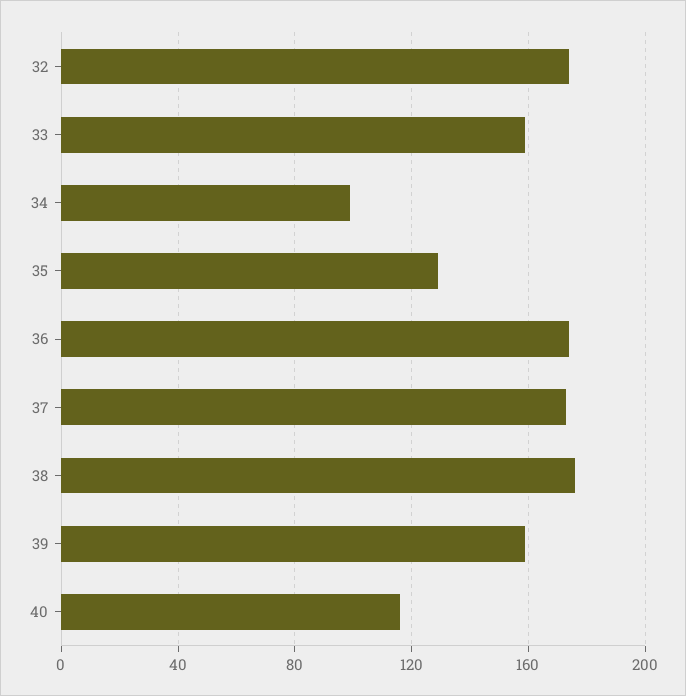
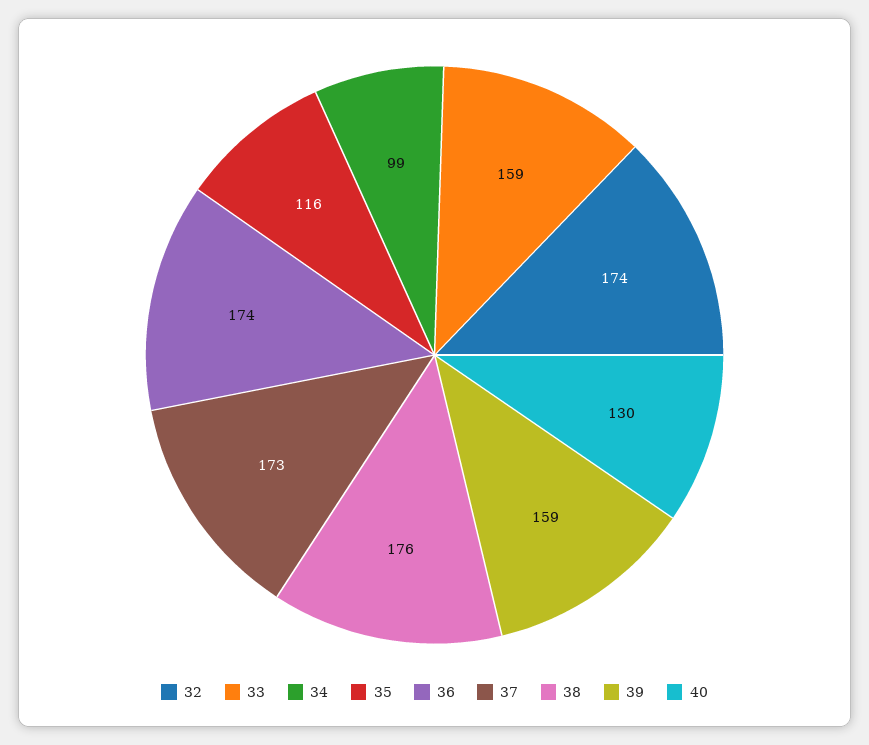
  {
    "32": 174,
    "33": 159,
    "34": 99,
-   "35": 130,
+   "35": 116,
    "36": 174,
    "37": 173,
    "38": 176,
    "39": 159,
-   "40": 115
+   "40": 130
  }

